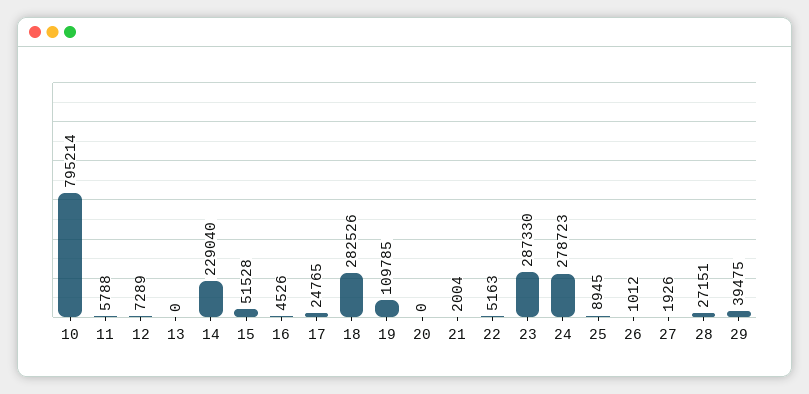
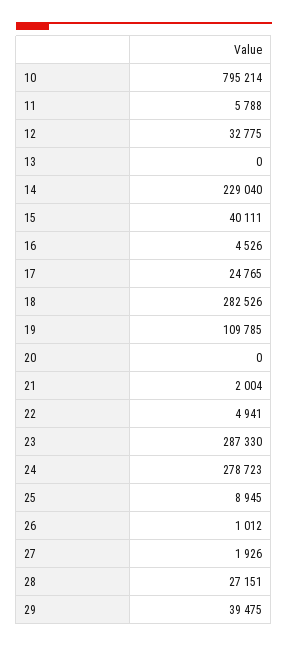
  {
    "10": 795214,
    "11": 5788,
-   "12": 7289,
+   "12": 32775,
    "13": 0,
    "14": 229040,
-   "15": 51528,
+   "15": 40111,
    "16": 4526,
    "17": 24765,
    "18": 282526,
    "19": 109785,
    "20": 0,
    "21": 2004,
-   "22": 5163,
+   "22": 4941,
    "23": 287330,
    "24": 278723,
    "25": 8945,
    "26": 1012,
    "27": 1926,
    "28": 27151,
    "29": 39475
  }

